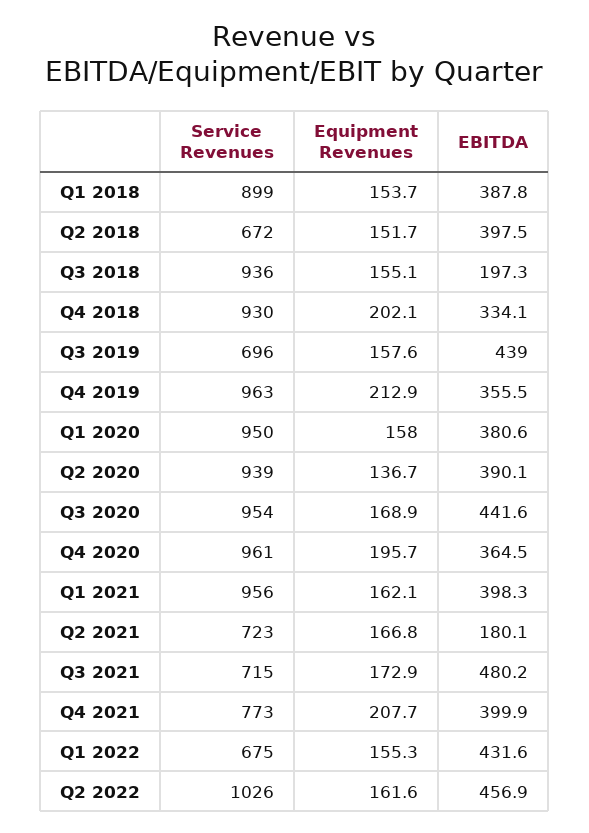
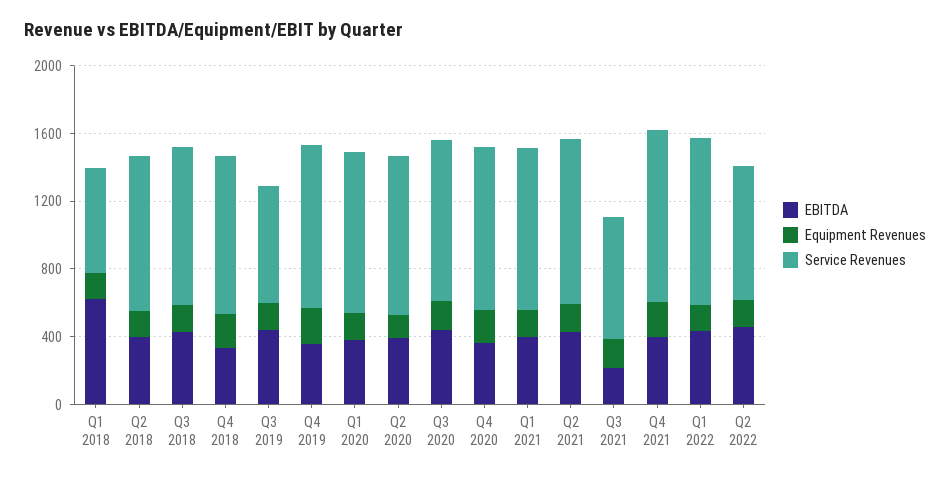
  {
    "Service Revenues": {
-     "Q1 2018": 899,
+     "Q1 2018": 600,
-     "Q2 2018": 672,
+     "Q2 2018": 900,
      "Q3 2018": 936,
      "Q4 2018": 930,
      "Q3 2019": 696,
      "Q4 2019": 963,
      "Q1 2020": 950,
      "Q2 2020": 939,
      "Q3 2020": 954,
      "Q4 2020": 961,
      "Q1 2021": 956,
-     "Q2 2021": 723,
+     "Q2 2021": 1000,
      "Q3 2021": 715,
-     "Q4 2021": 773,
+     "Q4 2021": 1000,
-     "Q1 2022": 675,
+     "Q1 2022": 1000,
-     "Q2 2022": 1026
+     "Q2 2022": 800
    },
    "Equipment Revenues": {
      "Q1 2018": 153.7,
      "Q2 2018": 151.7,
      "Q3 2018": 155.1,
      "Q4 2018": 202.1,
      "Q3 2019": 157.6,
      "Q4 2019": 212.9,
      "Q1 2020": 158,
      "Q2 2020": 136.7,
      "Q3 2020": 168.9,
      "Q4 2020": 195.7,
      "Q1 2021": 162.1,
      "Q2 2021": 166.8,
      "Q3 2021": 172.9,
      "Q4 2021": 207.7,
      "Q1 2022": 155.3,
      "Q2 2022": 161.6
    },
    "EBITDA": {
-     "Q1 2018": 387.8,
+     "Q1 2018": 600,
      "Q2 2018": 397.5,
-     "Q3 2018": 197.3,
+     "Q3 2018": 400,
      "Q4 2018": 334.1,
      "Q3 2019": 439,
      "Q4 2019": 355.5,
      "Q1 2020": 380.6,
      "Q2 2020": 390.1,
      "Q3 2020": 441.6,
      "Q4 2020": 364.5,
      "Q1 2021": 398.3,
-     "Q2 2021": 180.1,
+     "Q2 2021": 400,
-     "Q3 2021": 480.2,
+     "Q3 2021": 200,
      "Q4 2021": 399.9,
      "Q1 2022": 431.6,
      "Q2 2022": 456.9
    }
  }

